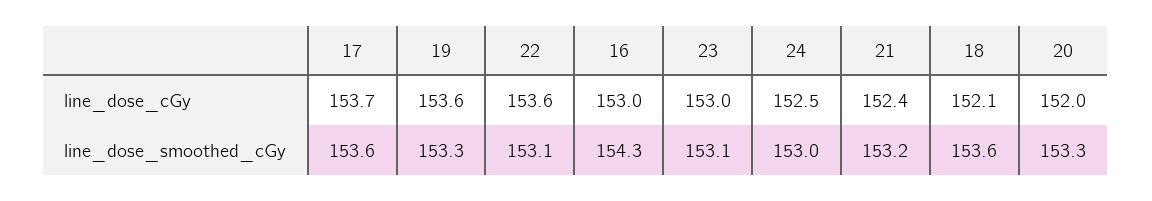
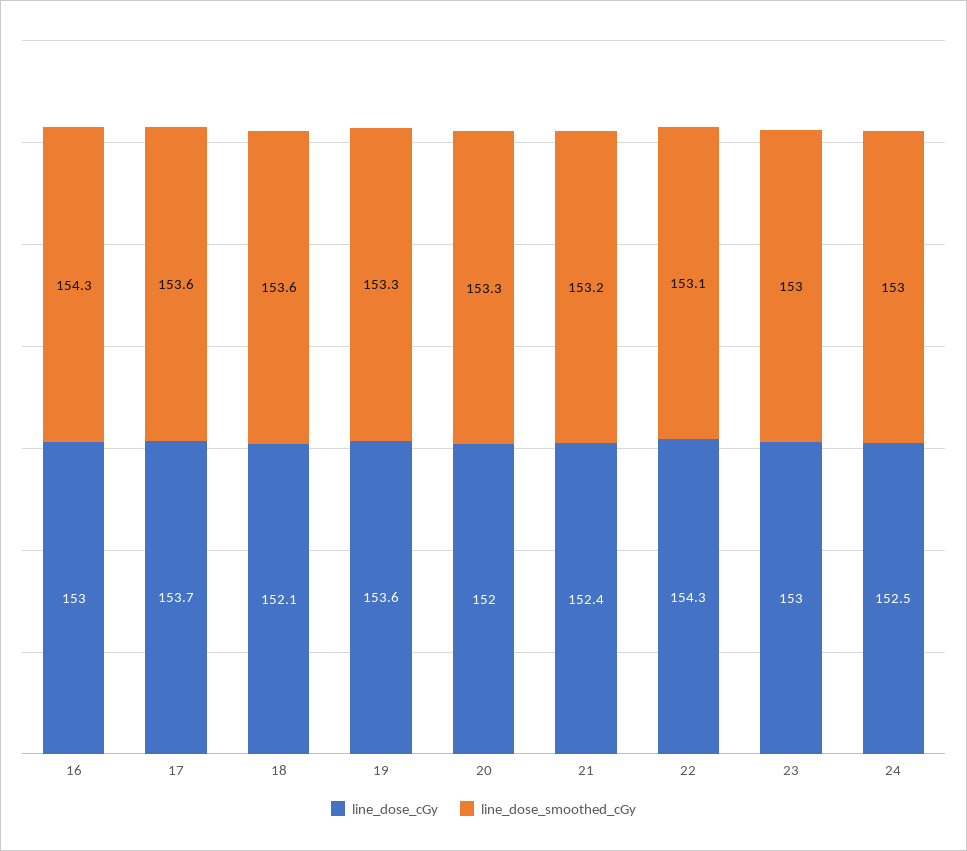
  {
    "line_dose_cGy": {
      "17": 153.7,
      "19": 153.6,
-     "22": 153.6,
+     "22": 154.3,
      "16": 153,
      "23": 153,
      "24": 152.5,
      "21": 152.4,
      "18": 152.1,
      "20": 152
    },
    "line_dose_smoothed_cGy": {
      "17": 153.6,
      "19": 153.3,
      "22": 153.1,
      "16": 154.3,
-     "23": 153.1,
+     "23": 153,
      "24": 153,
      "21": 153.2,
      "18": 153.6,
      "20": 153.3
    }
  }

